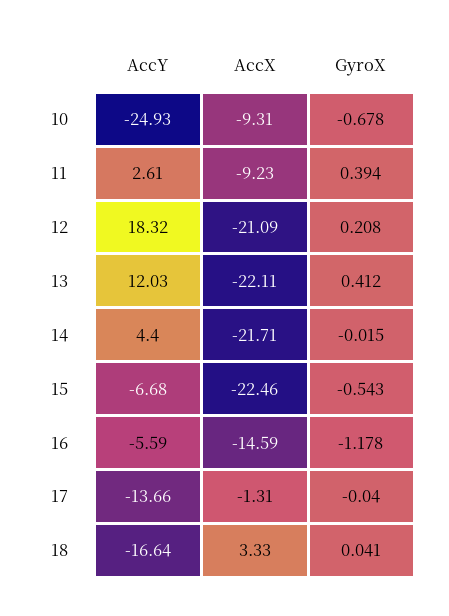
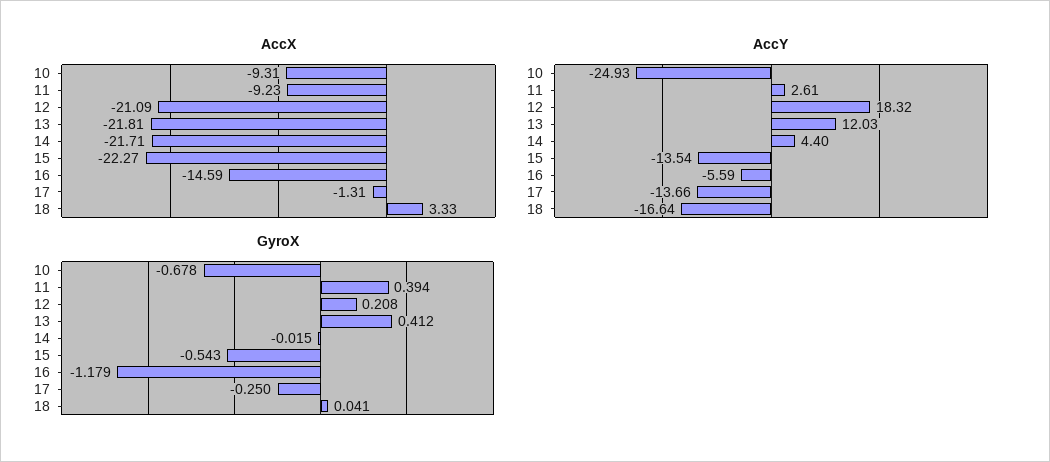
  {
    "AccY": {
      "10": -24.93,
      "11": 2.61,
      "12": 18.32,
      "13": 12.03,
      "14": 4.4,
-     "15": -6.68,
+     "15": -13.54,
      "16": -5.59,
      "17": -13.66,
      "18": -16.64
    },
    "AccX": {
      "10": -9.31,
      "11": -9.23,
      "12": -21.09,
-     "13": -22.11,
+     "13": -21.81,
      "14": -21.71,
-     "15": -22.46,
+     "15": -22.27,
      "16": -14.59,
      "17": -1.31,
      "18": 3.33
    },
    "GyroX": {
      "10": -0.678,
      "11": 0.394,
      "12": 0.208,
      "13": 0.412,
      "14": -0.015,
      "15": -0.543,
-     "16": -1.178,
+     "16": -1.179,
-     "17": -0.04,
+     "17": -0.25,
      "18": 0.041
    }
  }

